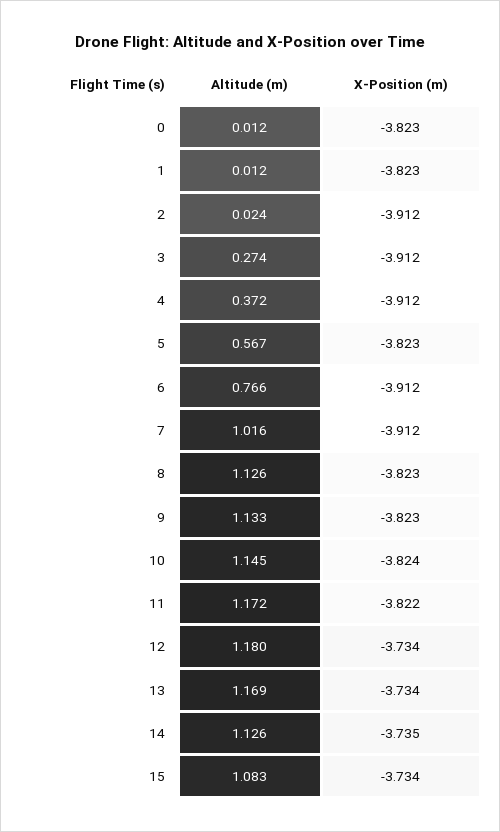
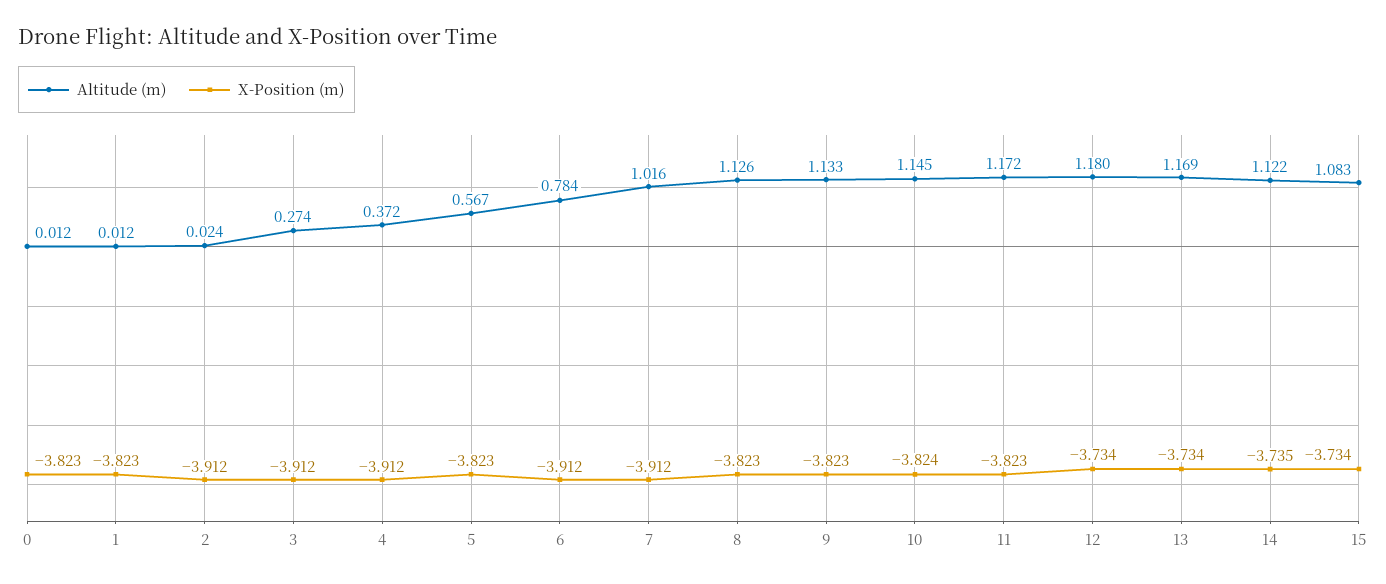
  {
    "Altitude (m)": {
      "0": 0.012,
      "1": 0.012,
      "2": 0.024,
      "3": 0.274,
      "4": 0.372,
      "5": 0.567,
-     "6": 0.766,
+     "6": 0.784,
      "7": 1.016,
      "8": 1.126,
      "9": 1.133,
      "10": 1.145,
      "11": 1.172,
      "12": 1.18,
      "13": 1.169,
-     "14": 1.126,
+     "14": 1.122,
      "15": 1.083
    },
    "X-Position (m)": {
      "0": -3.823,
      "1": -3.823,
      "2": -3.912,
      "3": -3.912,
      "4": -3.912,
      "5": -3.823,
      "6": -3.912,
      "7": -3.912,
      "8": -3.823,
      "9": -3.823,
      "10": -3.824,
-     "11": -3.822,
+     "11": -3.823,
      "12": -3.734,
      "13": -3.734,
      "14": -3.735,
      "15": -3.734
    }
  }

